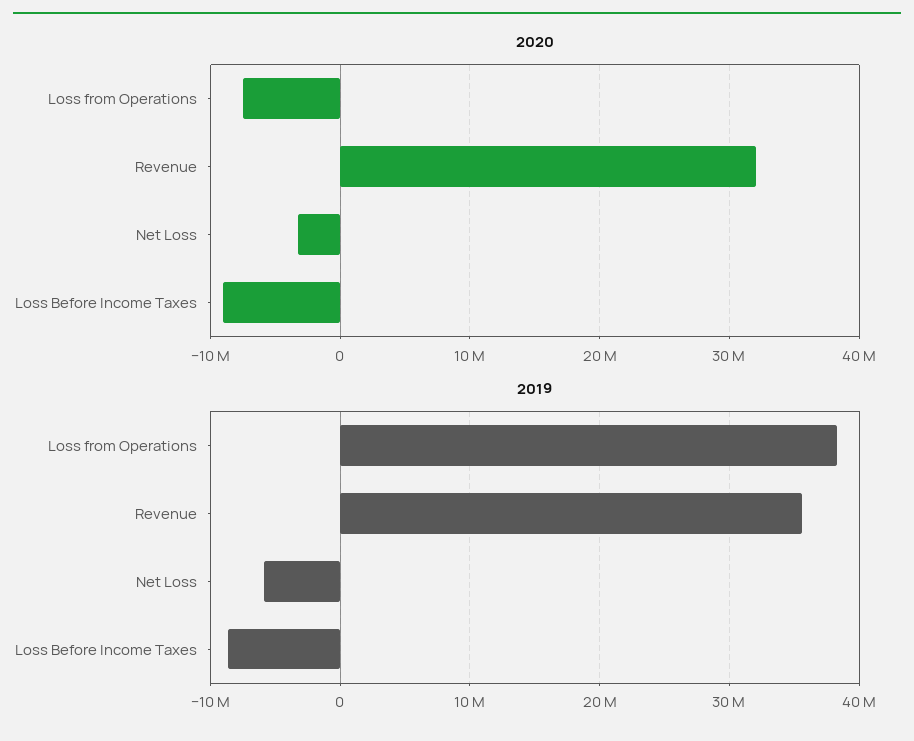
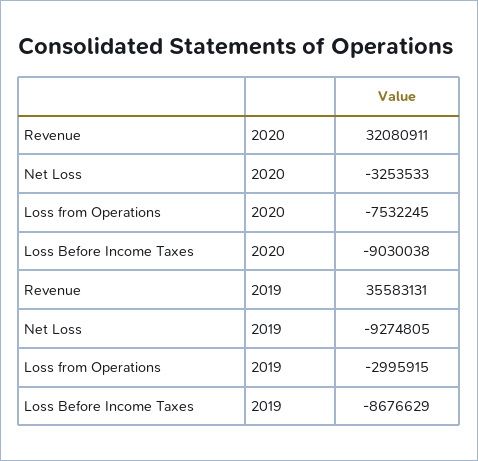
  {
    "2020": {
      "Loss from Operations": -7532245,
      "Revenue": 32080911,
      "Net Loss": -3253533,
      "Loss Before Income Taxes": -9030038
    },
    "2019": {
-     "Loss from Operations": 38000000,
+     "Loss from Operations": -2995915,
      "Revenue": 35583131,
-     "Net Loss": -6000000,
+     "Net Loss": -9274805,
      "Loss Before Income Taxes": -8676629
    }
  }

